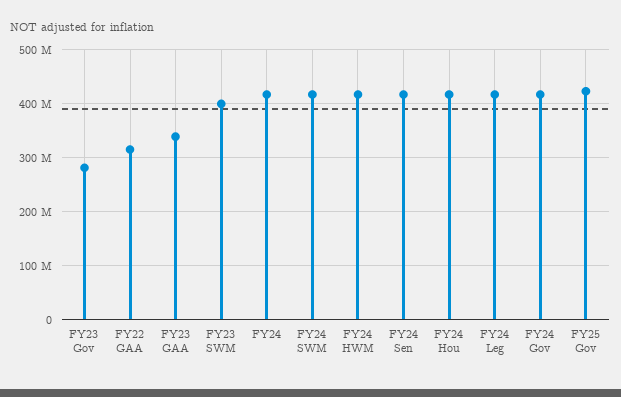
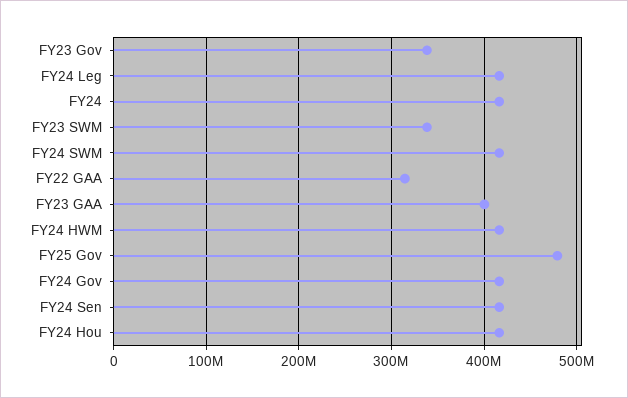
  {
-   "FY23 Gov": 280000000,
+   "FY23 Gov": 340000000,
    "FY22 GAA": 310000000,
-   "FY23 GAA": 340000000,
+   "FY23 GAA": 400000000,
-   "FY23 SWM": 400000000,
+   "FY23 SWM": 340000000,
    "FY24": 420000000,
    "FY24 SWM": 420000000,
    "FY24 HWM": 420000000,
    "FY24 Sen": 420000000,
    "FY24 Hou": 420000000,
    "FY24 Leg": 420000000,
    "FY24 Gov": 420000000,
-   "FY25 Gov": 420000000
+   "FY25 Gov": 480000000
  }

